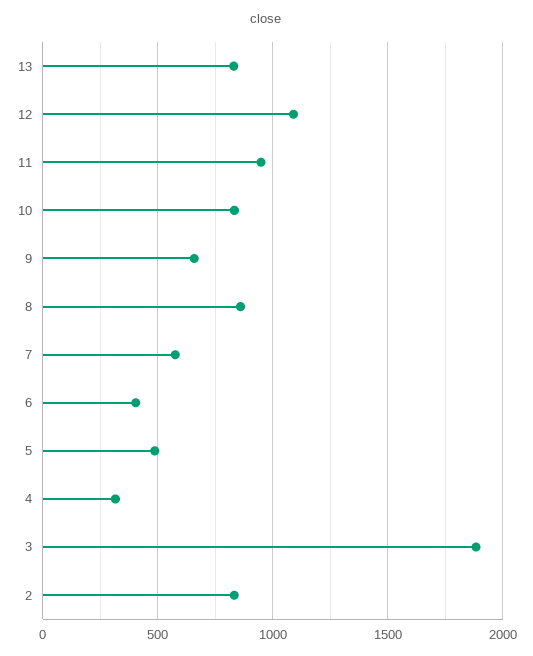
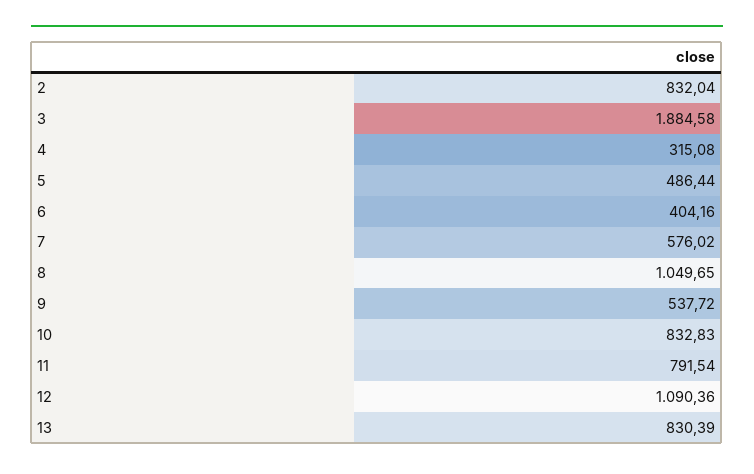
  {
    "13": 830.39,
    "12": 1090.36,
-   "11": 950,
+   "11": 791.54,
    "10": 832.83,
-   "9": 650,
+   "9": 537.72,
-   "8": 850,
+   "8": 1049.65,
    "7": 576.02,
    "6": 404.16,
    "5": 486.44,
    "4": 315.08,
    "3": 1884.58,
    "2": 832.04
  }

